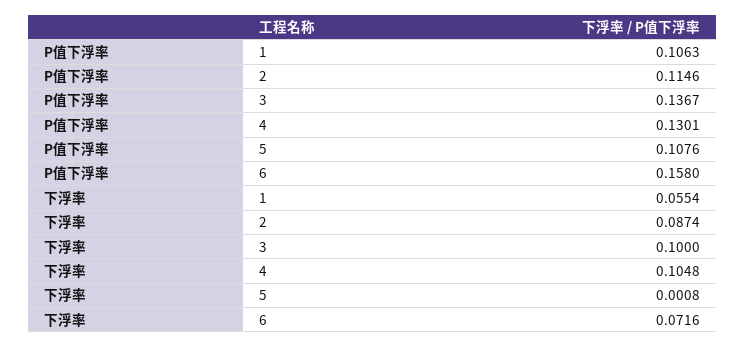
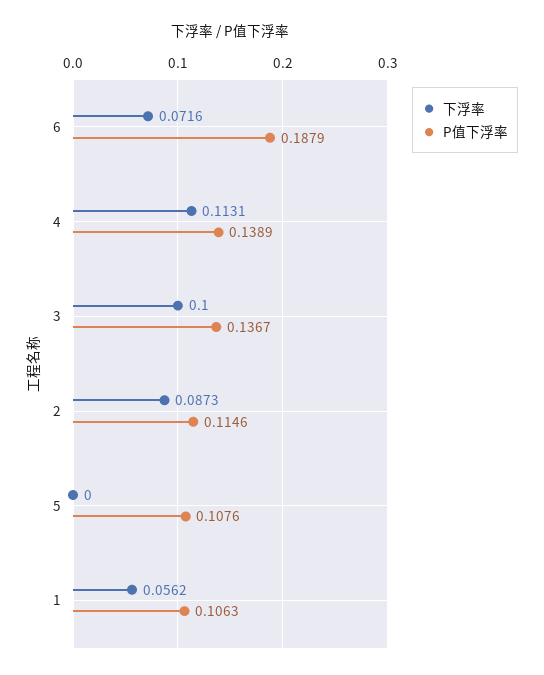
  {
    "P值下浮率": {
      "1": 0.1063,
      "2": 0.1146,
      "3": 0.1367,
-     "4": 0.1301,
+     "4": 0.1389,
      "5": 0.1076,
-     "6": 0.158
+     "6": 0.1879
    },
    "下浮率": {
-     "1": 0.0554,
+     "1": 0.0562,
-     "2": 0.0874,
+     "2": 0.0873,
      "3": 0.1,
-     "4": 0.1048,
+     "4": 0.1131,
-     "5": 0.0008,
+     "5": 0,
      "6": 0.0716
    }
  }

